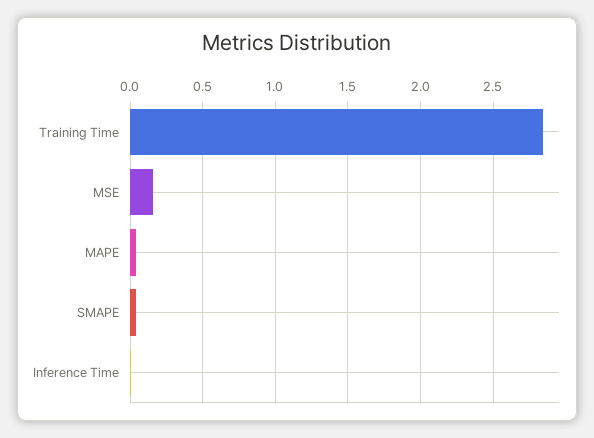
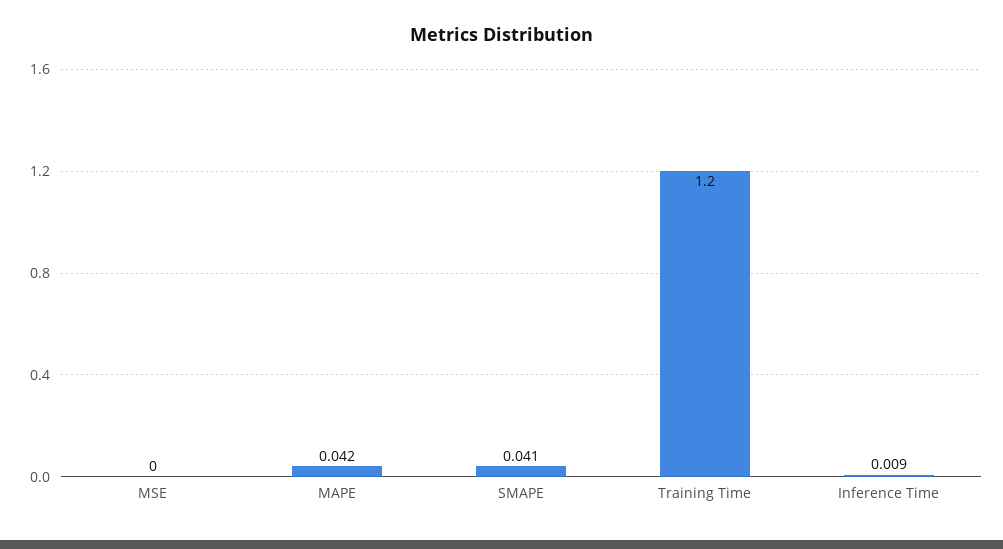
  {
-   "Training Time": 2.85,
+   "Training Time": 1.2,
-   "MSE": 0.15,
+   "MSE": 0,
    "MAPE": 0.042,
    "SMAPE": 0.041,
    "Inference Time": 0.009
  }

